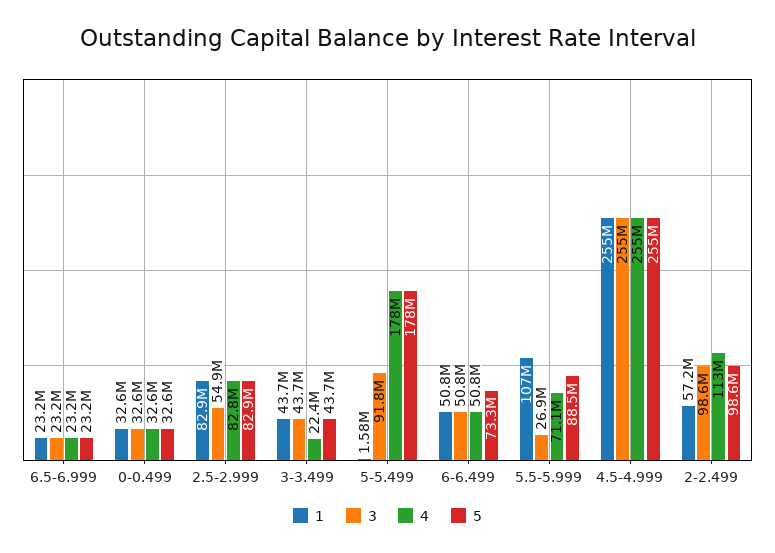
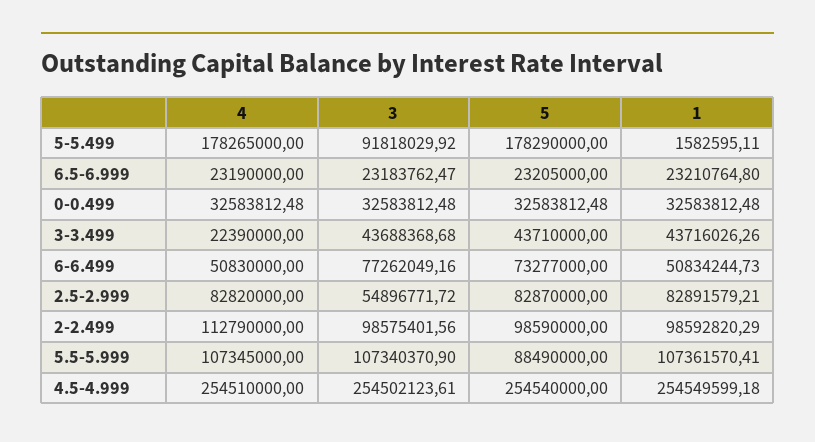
  {
    "1": {
      "6.5-6.999": 23210764.8,
      "0-0.499": 32583812.48,
      "2.5-2.999": 82891579.21,
      "3-3.499": 43716026.26,
      "5-5.499": 1582595.11,
      "6-6.499": 50834244.73,
      "5.5-5.999": 107361570.41,
      "4.5-4.999": 254549599.18,
-     "2-2.499": 57200000
+     "2-2.499": 98592820.29
    },
    "3": {
      "6.5-6.999": 23183762.47,
      "0-0.499": 32583812.48,
      "2.5-2.999": 54896771.72,
      "3-3.499": 43688368.68,
      "5-5.499": 91818029.92,
-     "6-6.499": 50800000,
+     "6-6.499": 77262049.16,
-     "5.5-5.999": 26900000,
+     "5.5-5.999": 107340370.9,
      "4.5-4.999": 254502123.61,
      "2-2.499": 98575401.56
    },
    "4": {
      "6.5-6.999": 23190000,
      "0-0.499": 32583812.48,
      "2.5-2.999": 82820000,
      "3-3.499": 22390000,
      "5-5.499": 178265000,
      "6-6.499": 50830000,
-     "5.5-5.999": 71100000,
+     "5.5-5.999": 107345000,
      "4.5-4.999": 254510000,
      "2-2.499": 112790000
    },
    "5": {
      "6.5-6.999": 23205000,
      "0-0.499": 32583812.48,
      "2.5-2.999": 82870000,
      "3-3.499": 43710000,
      "5-5.499": 178290000,
      "6-6.499": 73277000,
      "5.5-5.999": 88490000,
      "4.5-4.999": 254540000,
      "2-2.499": 98590000
    }
  }

